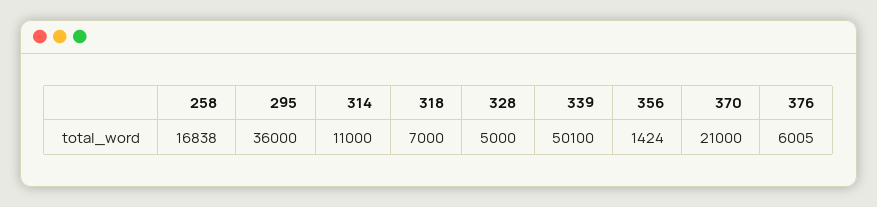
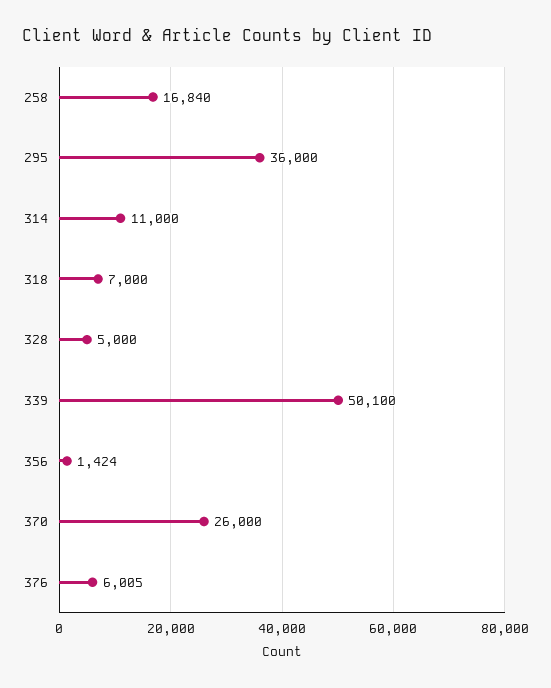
  {
-   "258": 16838,
+   "258": 16840,
    "295": 36000,
    "314": 11000,
    "318": 7000,
    "328": 5000,
    "339": 50100,
    "356": 1424,
-   "370": 21000,
+   "370": 26000,
    "376": 6005
  }

